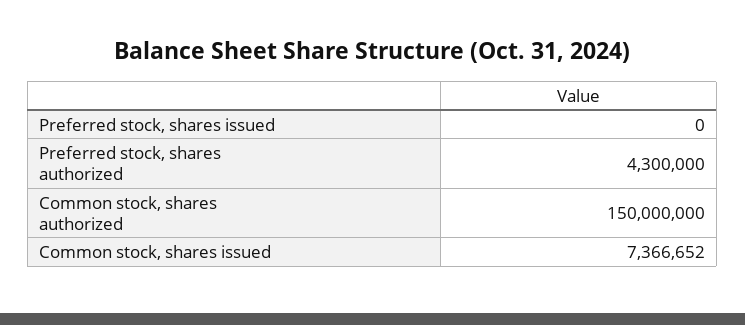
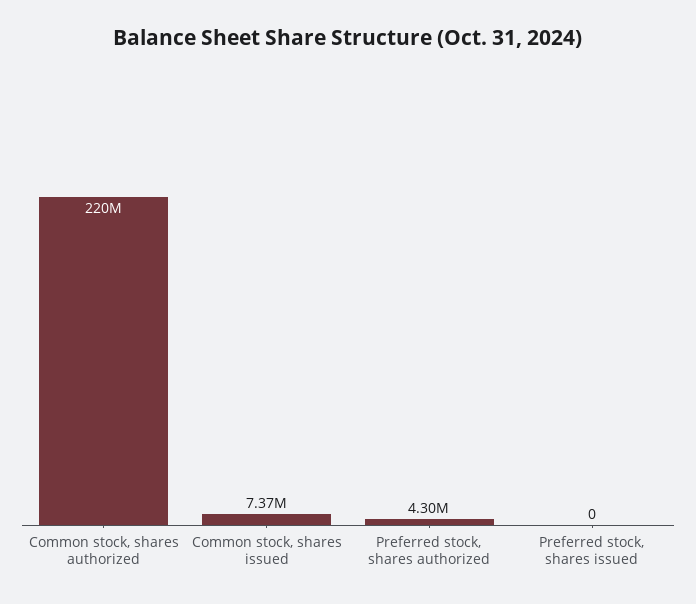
  {
    "Preferred stock, shares issued": 0,
    "Preferred stock, shares authorized": 4300000,
-   "Common stock, shares authorized": 150000000,
+   "Common stock, shares authorized": 220000000,
    "Common stock, shares issued": 7366652
  }

